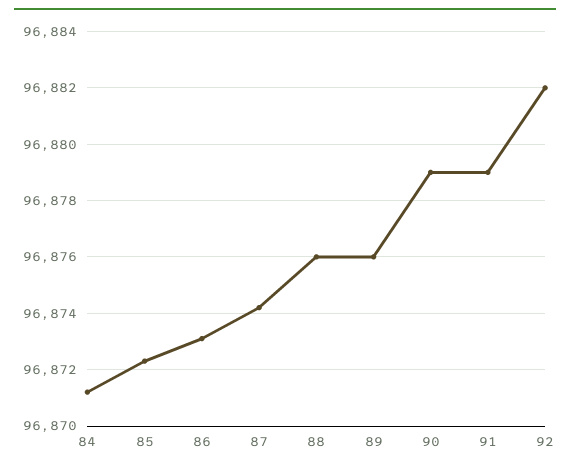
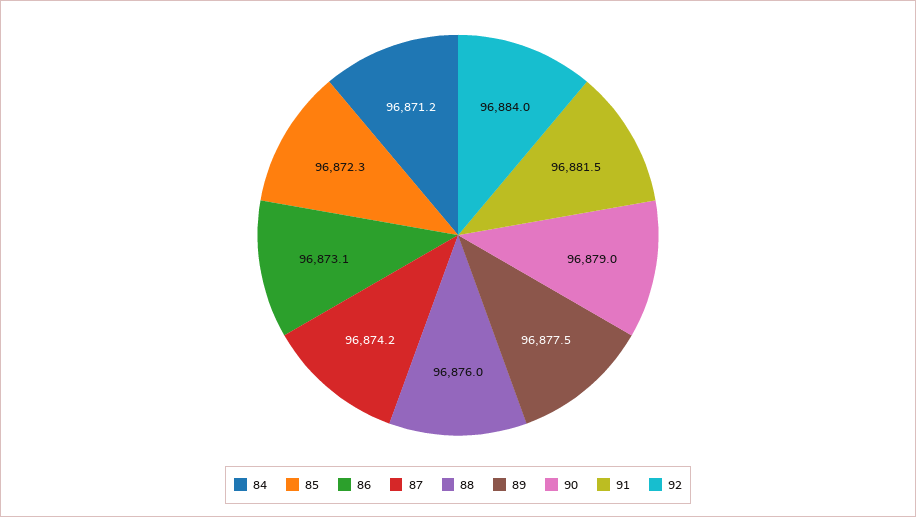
  {
    "84": 96871.2,
    "85": 96872.3,
    "86": 96873.1,
    "87": 96874.2,
    "88": 96876,
-   "89": 96876,
+   "89": 96877.5,
    "90": 96879,
-   "91": 96879,
+   "91": 96881.5,
-   "92": 96882
+   "92": 96884
  }

